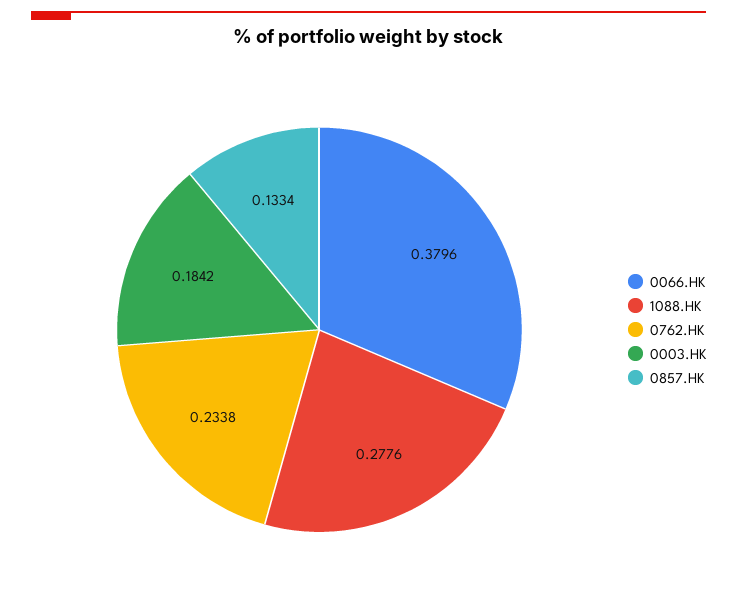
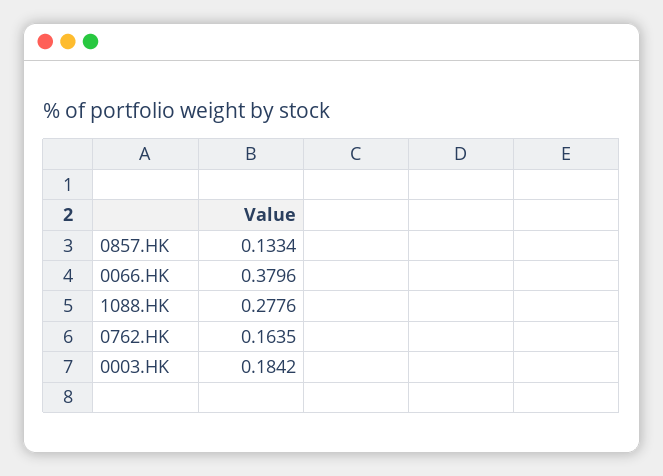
  {
    "0066.HK": 0.3796,
    "1088.HK": 0.2776,
-   "0762.HK": 0.2338,
+   "0762.HK": 0.1635,
    "0003.HK": 0.1842,
    "0857.HK": 0.1334
  }

